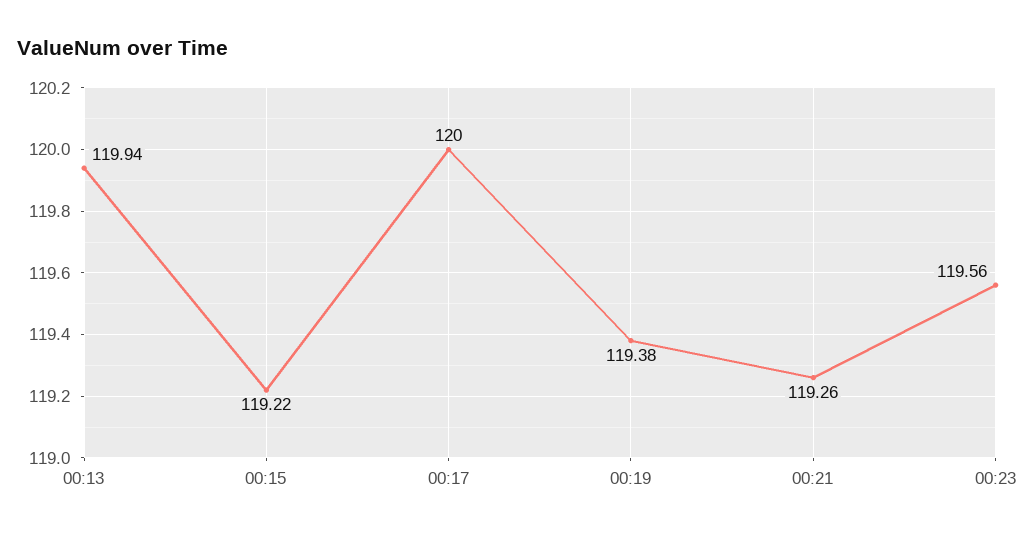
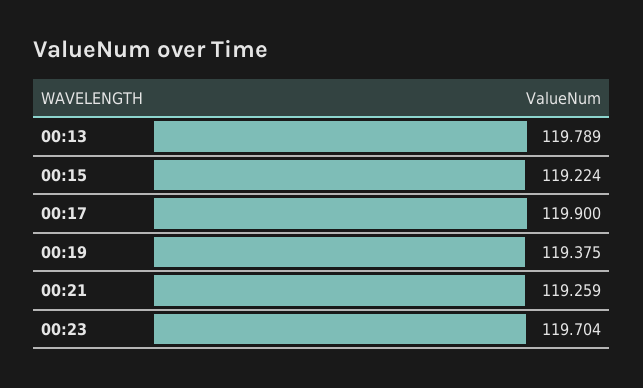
  {
-   "00:13": 119.94,
+   "00:13": 119.789,
    "00:15": 119.224,
-   "00:17": 120,
+   "00:17": 119.9,
    "00:19": 119.375,
    "00:21": 119.259,
-   "00:23": 119.56
+   "00:23": 119.704
  }

